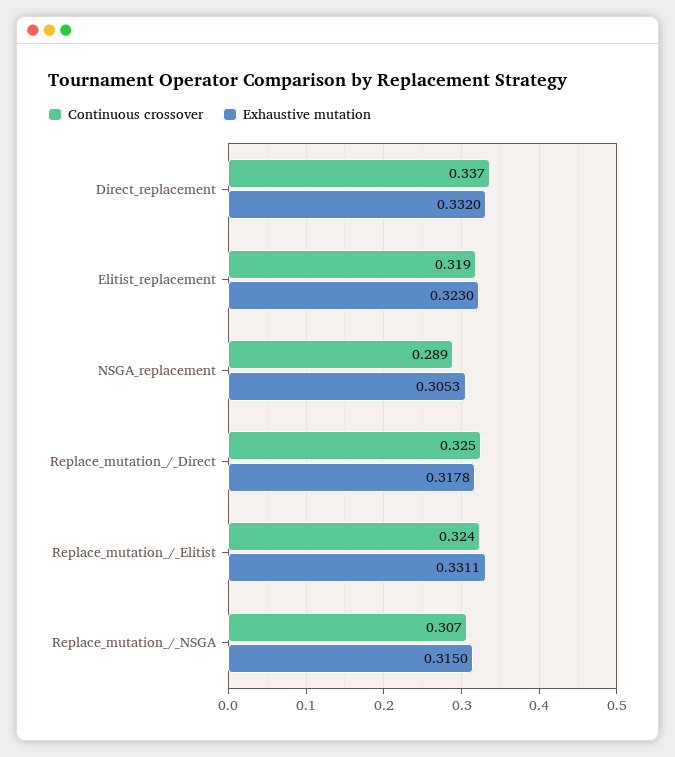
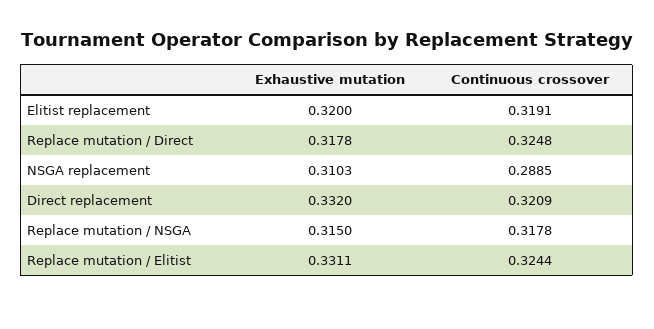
  {
    "Continuous crossover": {
-     "Direct_replacement": 0.337,
+     "Direct_replacement": 0.3209,
      "Elitist_replacement": 0.3191,
      "NSGA_replacement": 0.2885,
      "Replace_mutation_/_Direct": 0.3248,
      "Replace_mutation_/_Elitist": 0.3244,
-     "Replace_mutation_/_NSGA": 0.307
+     "Replace_mutation_/_NSGA": 0.3178
    },
    "Exhaustive mutation": {
      "Direct_replacement": 0.332,
-     "Elitist_replacement": 0.323,
+     "Elitist_replacement": 0.32,
-     "NSGA_replacement": 0.3053,
+     "NSGA_replacement": 0.3103,
      "Replace_mutation_/_Direct": 0.3178,
      "Replace_mutation_/_Elitist": 0.3311,
      "Replace_mutation_/_NSGA": 0.315
    }
  }

